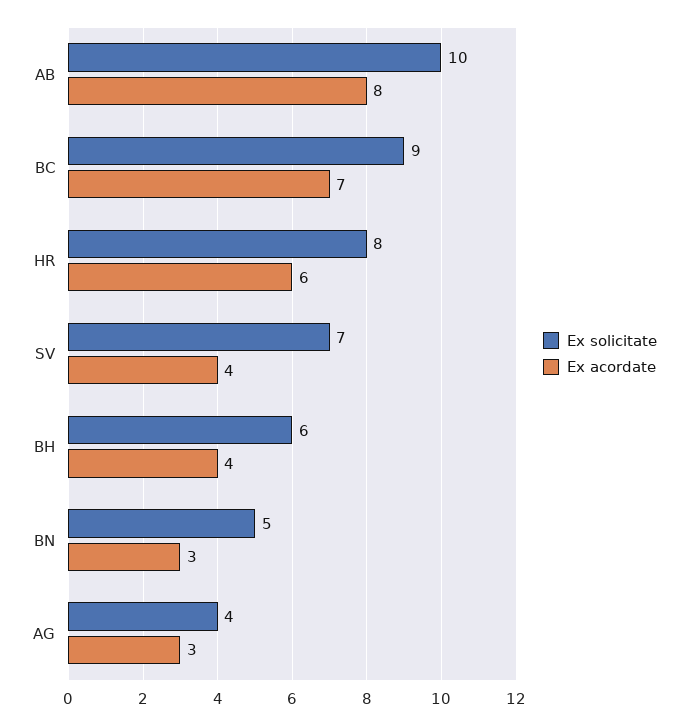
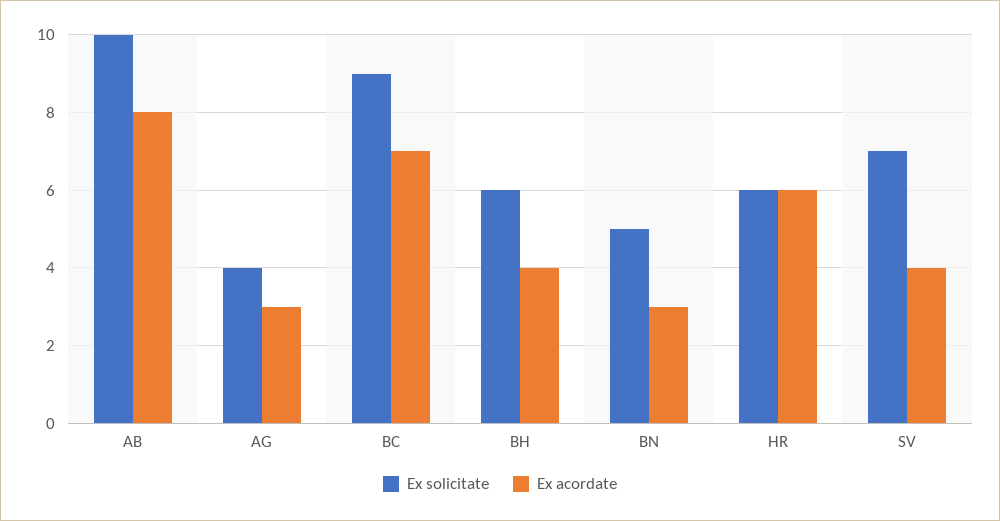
  {
    "Ex solicitate": {
      "AB": 10,
      "BC": 9,
-     "HR": 8,
+     "HR": 6,
      "SV": 7,
      "BH": 6,
      "BN": 5,
      "AG": 4
    },
    "Ex acordate": {
      "AB": 8,
      "BC": 7,
      "HR": 6,
      "SV": 4,
      "BH": 4,
      "BN": 3,
      "AG": 3
    }
  }

